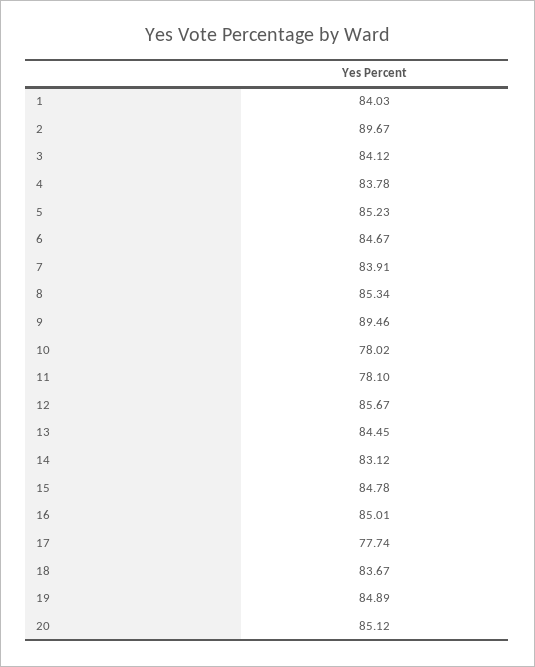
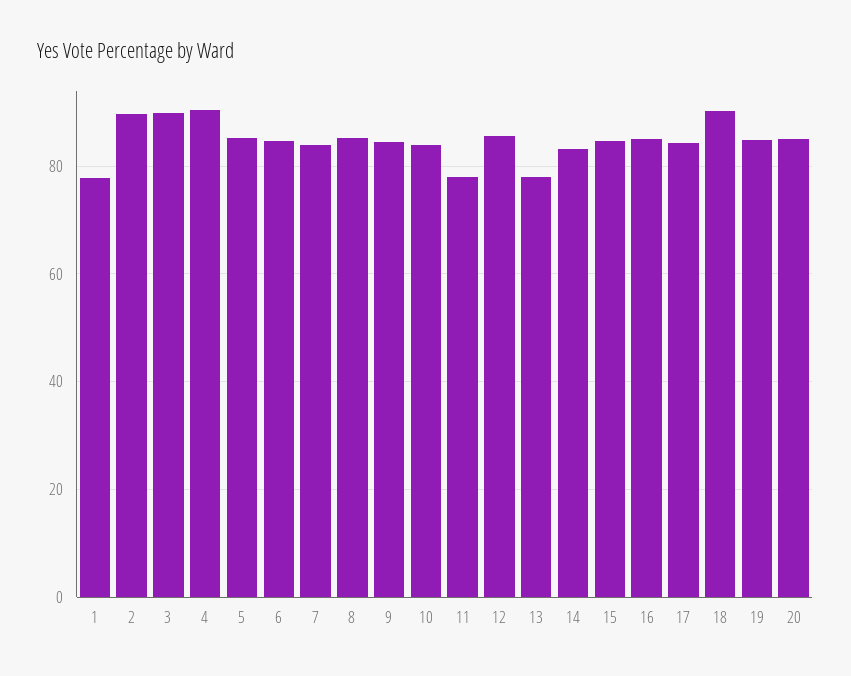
  {
-   "1": 84.03,
+   "1": 78,
    "2": 89.67,
-   "3": 84.12,
+   "3": 90,
-   "4": 83.78,
+   "4": 90,
    "5": 85.23,
    "6": 84.67,
    "7": 83.91,
    "8": 85.34,
-   "9": 89.46,
+   "9": 84,
-   "10": 78.02,
+   "10": 84,
    "11": 78.1,
    "12": 85.67,
-   "13": 84.45,
+   "13": 78,
    "14": 83.12,
    "15": 84.78,
    "16": 85.01,
-   "17": 77.74,
+   "17": 84,
-   "18": 83.67,
+   "18": 90,
    "19": 84.89,
    "20": 85.12
  }

